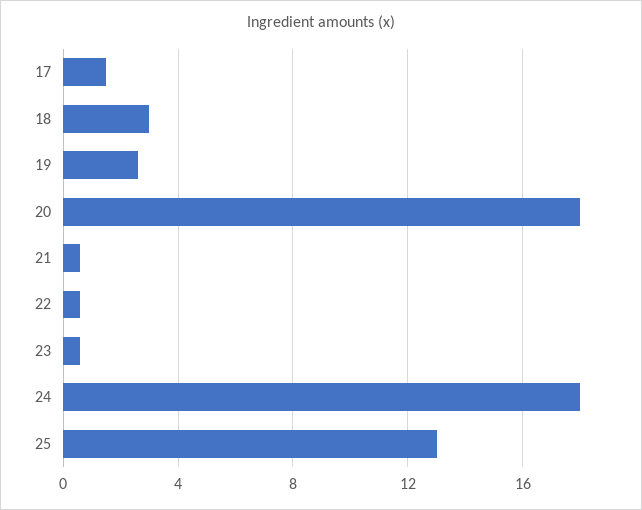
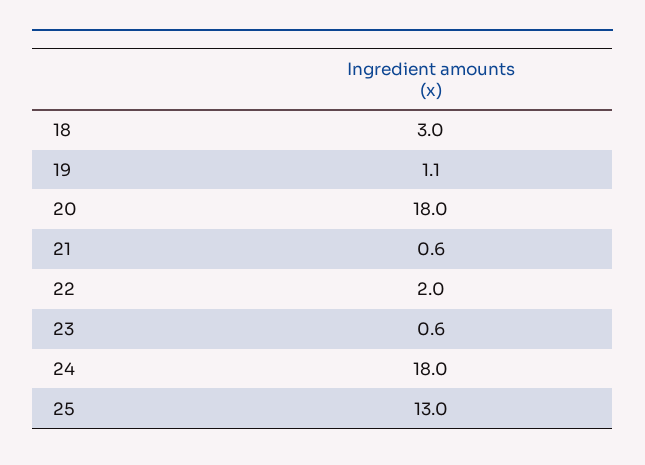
  {
-   "17": 1.5,
    "18": 3,
-   "19": 2.5,
+   "19": 1.1,
    "20": 18,
    "21": 0.6,
-   "22": 0.5,
+   "22": 2,
    "23": 0.6,
    "24": 18,
    "25": 13
  }

